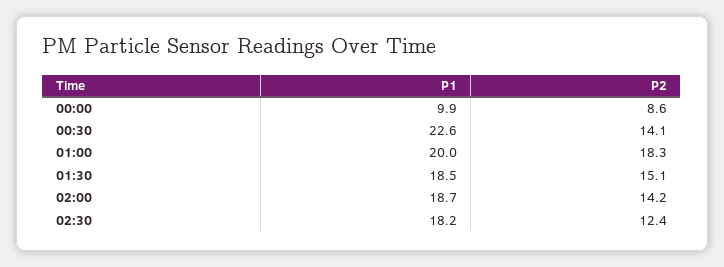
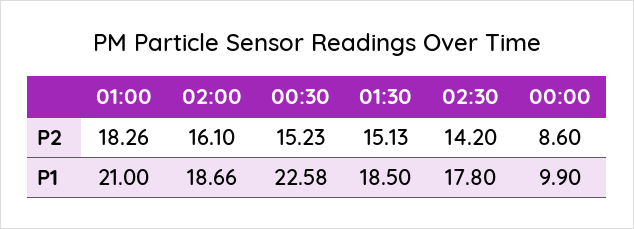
  {
    "P1": {
      "00:00": 9.9,
      "00:30": 22.58,
-     "01:00": 20,
+     "01:00": 21,
      "01:30": 18.5,
      "02:00": 18.66,
-     "02:30": 18.2
+     "02:30": 17.8
    },
    "P2": {
      "00:00": 8.6,
-     "00:30": 14.1,
+     "00:30": 15.23,
      "01:00": 18.26,
      "01:30": 15.13,
-     "02:00": 14.2,
+     "02:00": 16.1,
-     "02:30": 12.4
+     "02:30": 14.2
    }
  }

